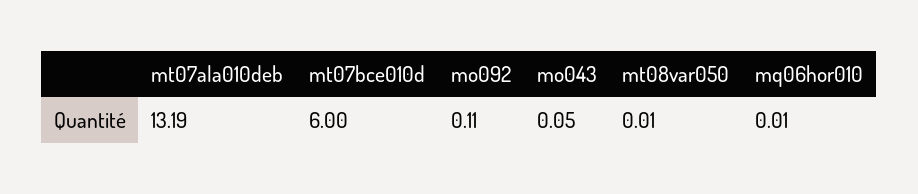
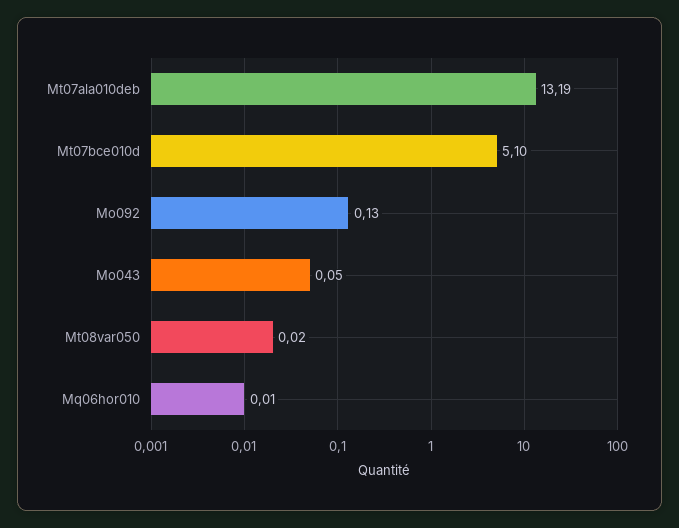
  {
    "mt07ala010deb": 13.19,
-   "mt07bce010d": 6,
+   "mt07bce010d": 5.1,
-   "mo092": 0.11,
+   "mo092": 0.13,
    "mo043": 0.05,
-   "mt08var050": 0.01,
+   "mt08var050": 0.02,
    "mq06hor010": 0.01
  }

